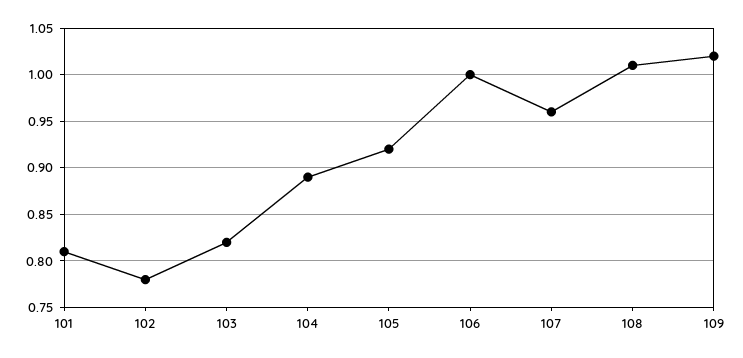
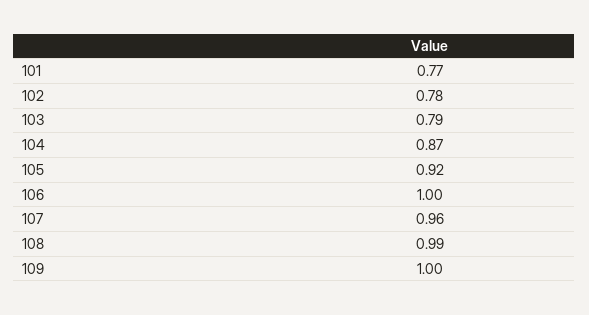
  {
-   "101": 0.81,
+   "101": 0.77,
    "102": 0.78,
-   "103": 0.82,
+   "103": 0.79,
-   "104": 0.89,
+   "104": 0.87,
    "105": 0.92,
    "106": 1,
    "107": 0.96,
-   "108": 1.01,
+   "108": 0.99,
-   "109": 1.02
+   "109": 1
  }

